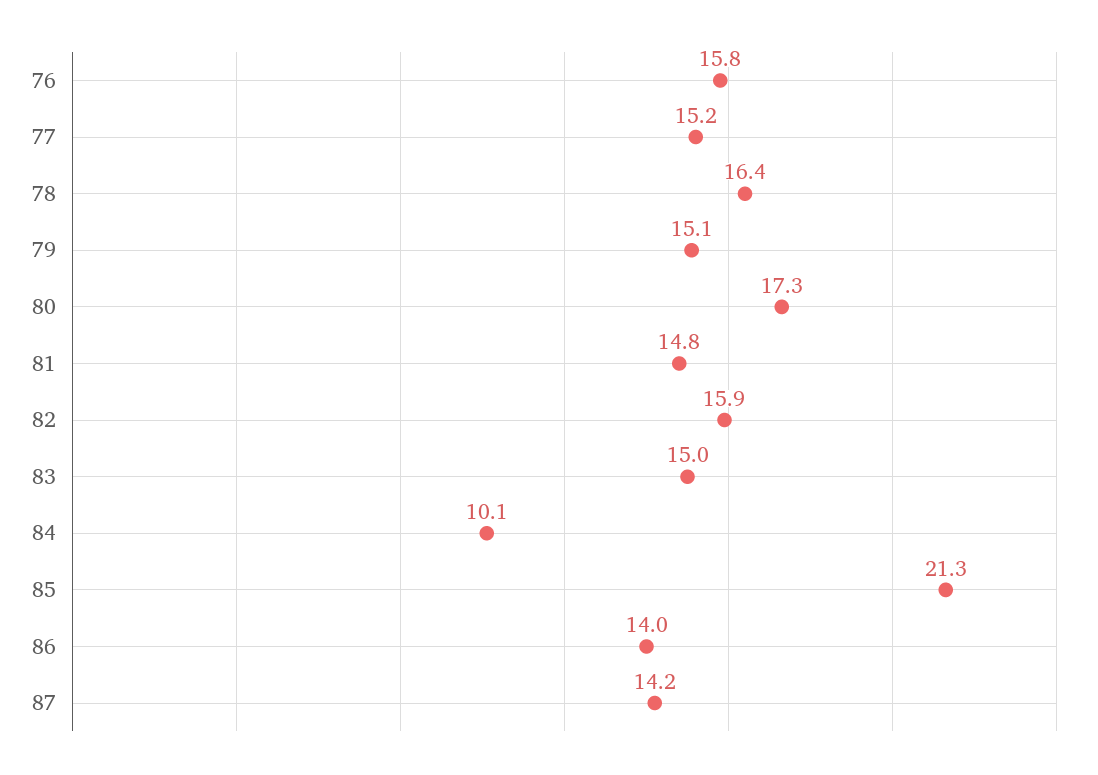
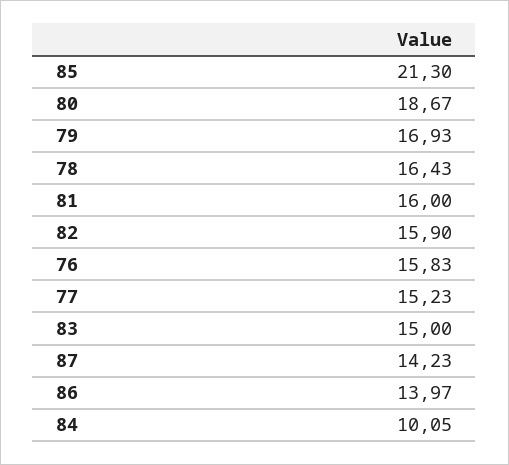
  {
    "76": 15.83,
    "77": 15.23,
    "78": 16.43,
-   "79": 15.1,
+   "79": 16.93,
-   "80": 17.3,
+   "80": 18.67,
-   "81": 14.8,
+   "81": 16,
    "82": 15.9,
    "83": 15,
    "84": 10.05,
    "85": 21.3,
    "86": 13.97,
    "87": 14.23
  }

